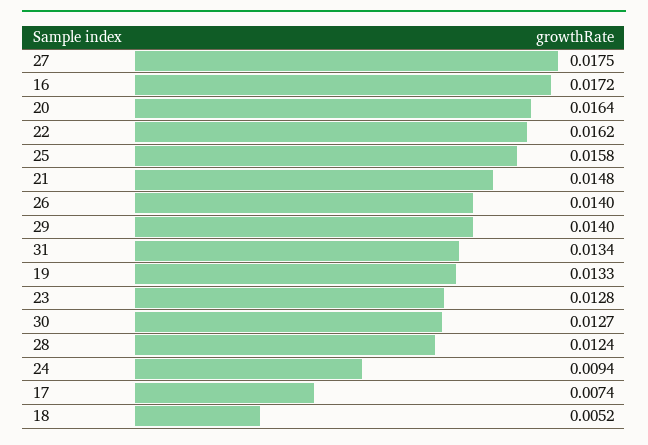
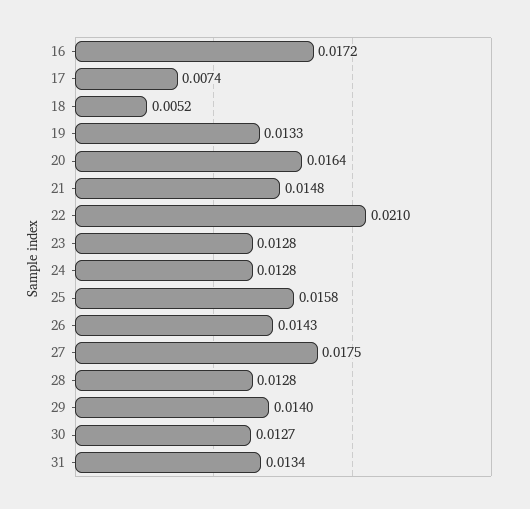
  {
    "27": 0.0175,
    "16": 0.0172,
    "20": 0.0164,
-   "22": 0.0162,
+   "22": 0.021,
    "25": 0.0158,
    "21": 0.0148,
-   "26": 0.014,
+   "26": 0.0143,
    "29": 0.014,
    "31": 0.0134,
    "19": 0.0133,
    "23": 0.0128,
    "30": 0.0127,
-   "28": 0.0124,
+   "28": 0.0128,
-   "24": 0.0094,
+   "24": 0.0128,
    "17": 0.0074,
    "18": 0.0052
  }

